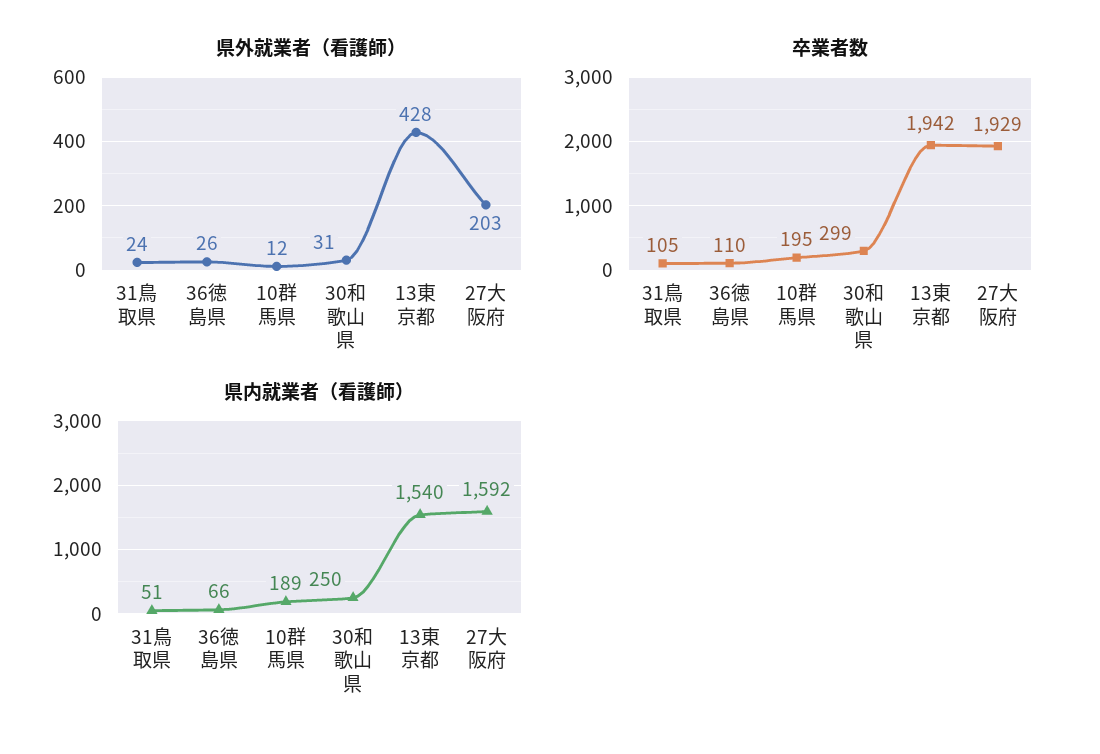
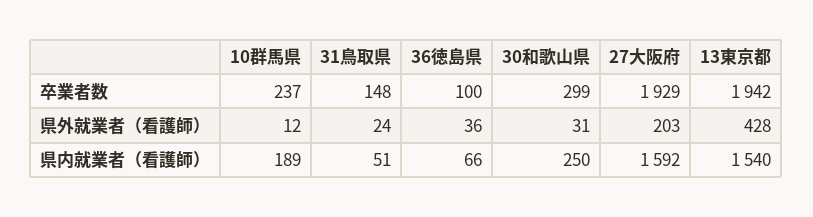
  {
    "県外就業者（看護師）": {
      "31鳥取県": 24,
-     "36徳島県": 26,
+     "36徳島県": 36,
      "10群馬県": 12,
      "30和歌山県": 31,
      "13東京都": 428,
      "27大阪府": 203
    },
    "卒業者数": {
-     "31鳥取県": 105,
+     "31鳥取県": 148,
-     "36徳島県": 110,
+     "36徳島県": 100,
-     "10群馬県": 195,
+     "10群馬県": 237,
      "30和歌山県": 299,
      "13東京都": 1942,
      "27大阪府": 1929
    },
    "県内就業者（看護師）": {
      "31鳥取県": 51,
      "36徳島県": 66,
      "10群馬県": 189,
      "30和歌山県": 250,
      "13東京都": 1540,
      "27大阪府": 1592
    }
  }

